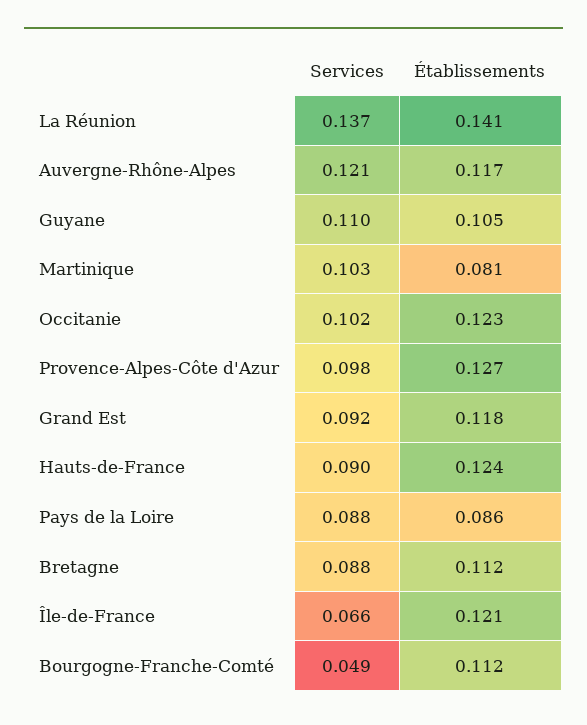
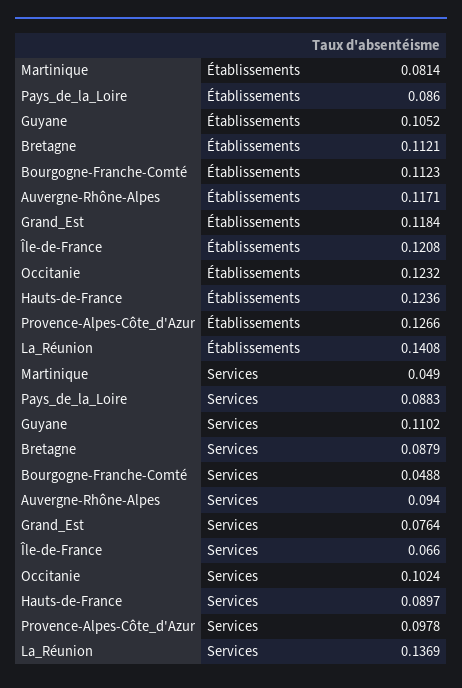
  {
    "Services": {
      "La Réunion": 0.1369,
-     "Auvergne-Rhône-Alpes": 0.121,
+     "Auvergne-Rhône-Alpes": 0.094,
      "Guyane": 0.1102,
-     "Martinique": 0.103,
+     "Martinique": 0.049,
      "Occitanie": 0.1024,
      "Provence-Alpes-Côte d'Azur": 0.0978,
-     "Grand Est": 0.092,
+     "Grand Est": 0.0764,
      "Hauts-de-France": 0.0897,
      "Pays de la Loire": 0.0883,
      "Bretagne": 0.0879,
      "Île-de-France": 0.066,
      "Bourgogne-Franche-Comté": 0.0488
    },
    "Établissements": {
      "La Réunion": 0.1408,
      "Auvergne-Rhône-Alpes": 0.1171,
      "Guyane": 0.1052,
      "Martinique": 0.0814,
      "Occitanie": 0.1232,
      "Provence-Alpes-Côte d'Azur": 0.1266,
      "Grand Est": 0.1184,
      "Hauts-de-France": 0.1236,
      "Pays de la Loire": 0.086,
      "Bretagne": 0.1121,
      "Île-de-France": 0.1208,
      "Bourgogne-Franche-Comté": 0.1123
    }
  }

